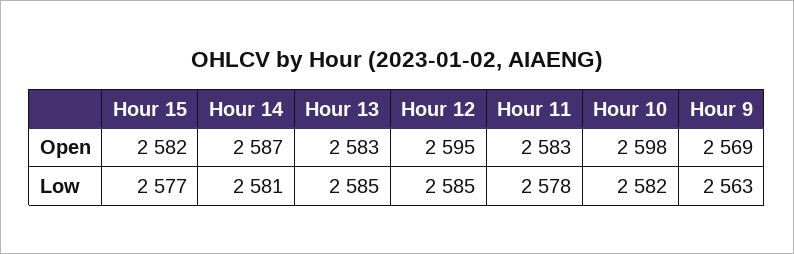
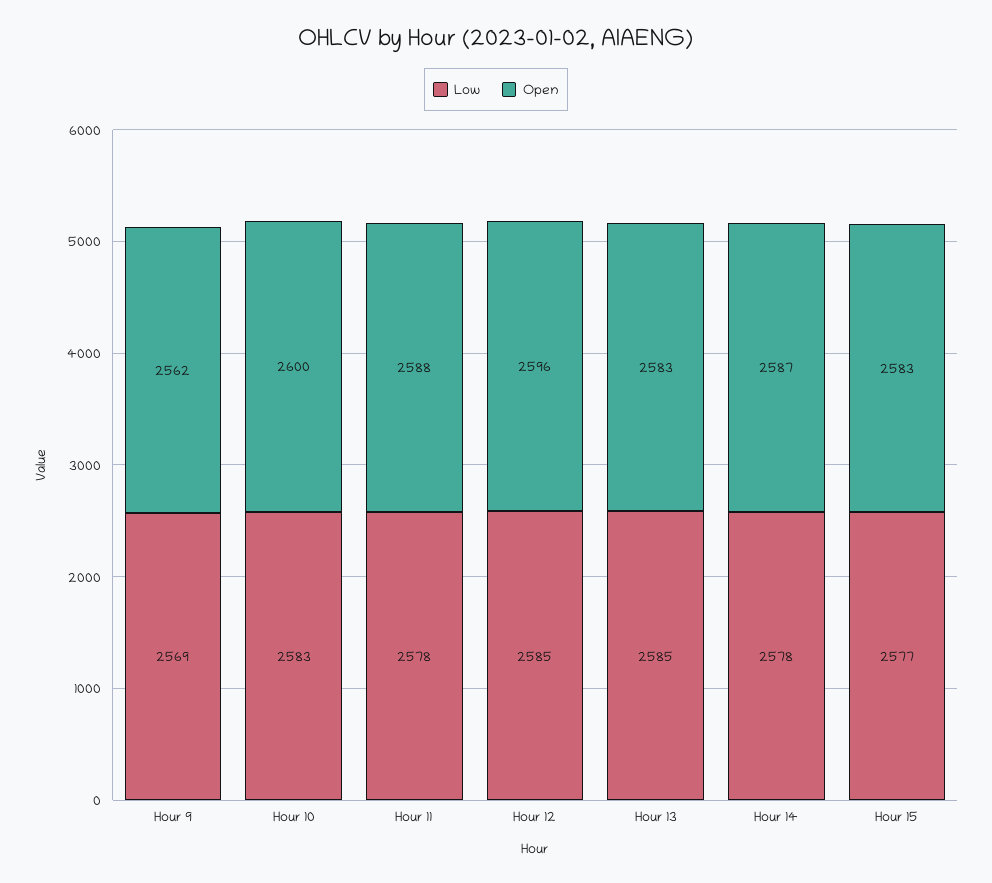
  {
    "Open": {
-     "Hour 15": 2582,
+     "Hour 15": 2583,
      "Hour 14": 2587,
      "Hour 13": 2583,
-     "Hour 12": 2595,
+     "Hour 12": 2596,
-     "Hour 11": 2583,
+     "Hour 11": 2588,
-     "Hour 10": 2598,
+     "Hour 10": 2600,
-     "Hour 9": 2569
+     "Hour 9": 2562
    },
    "Low": {
      "Hour 15": 2577,
-     "Hour 14": 2581,
+     "Hour 14": 2578,
      "Hour 13": 2585,
      "Hour 12": 2585,
      "Hour 11": 2578,
-     "Hour 10": 2582,
+     "Hour 10": 2583,
-     "Hour 9": 2563
+     "Hour 9": 2569
    }
  }

